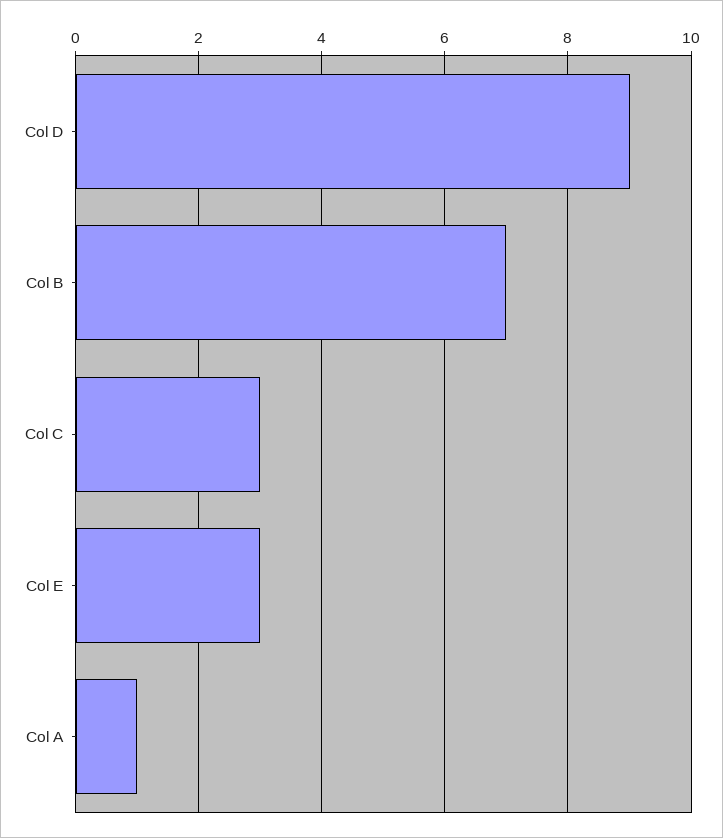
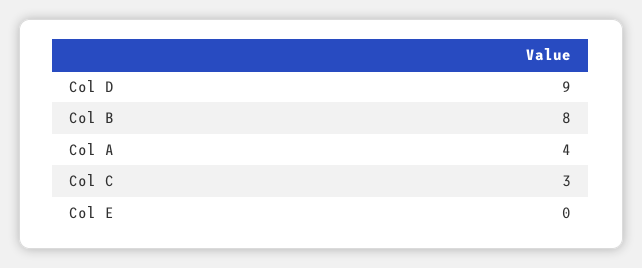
  {
    "Col D": 9,
-   "Col B": 7,
+   "Col B": 8,
    "Col C": 3,
-   "Col E": 3,
+   "Col E": 0,
-   "Col A": 1
+   "Col A": 4
  }

